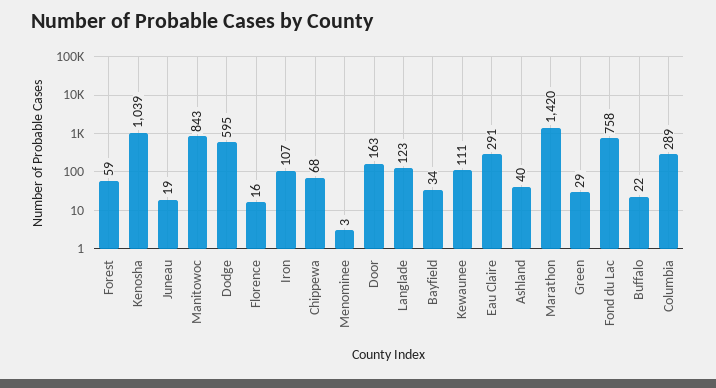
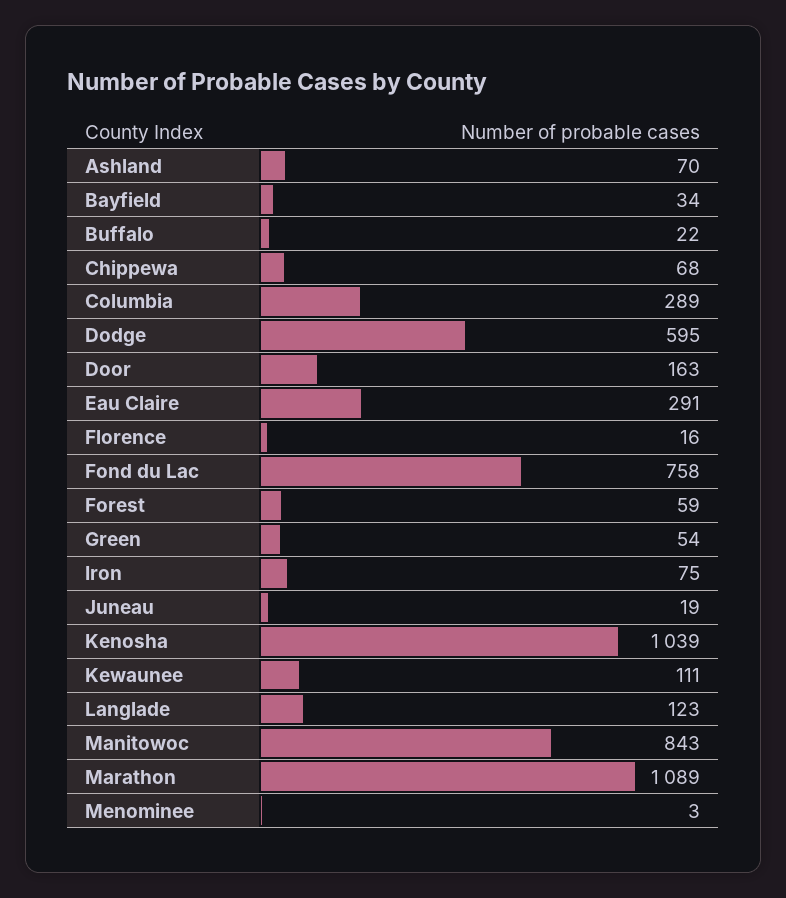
  {
    "Forest": 59,
    "Kenosha": 1039,
    "Juneau": 19,
    "Manitowoc": 843,
    "Dodge": 595,
    "Florence": 16,
-   "Iron": 107,
+   "Iron": 75,
    "Chippewa": 68,
    "Menominee": 3,
    "Door": 163,
    "Langlade": 123,
    "Bayfield": 34,
    "Kewaunee": 111,
    "Eau Claire": 291,
-   "Ashland": 40,
+   "Ashland": 70,
-   "Marathon": 1420,
+   "Marathon": 1089,
-   "Green": 29,
+   "Green": 54,
    "Fond du Lac": 758,
    "Buffalo": 22,
    "Columbia": 289
  }

